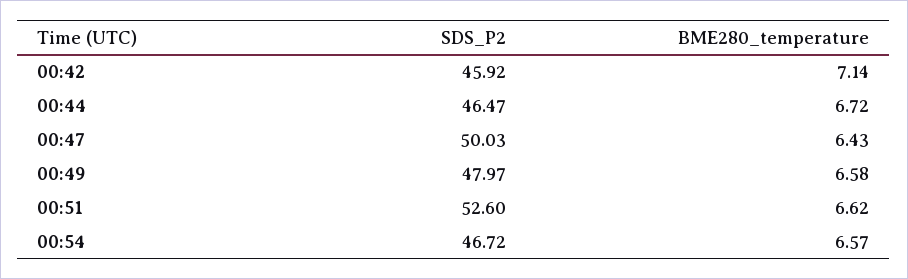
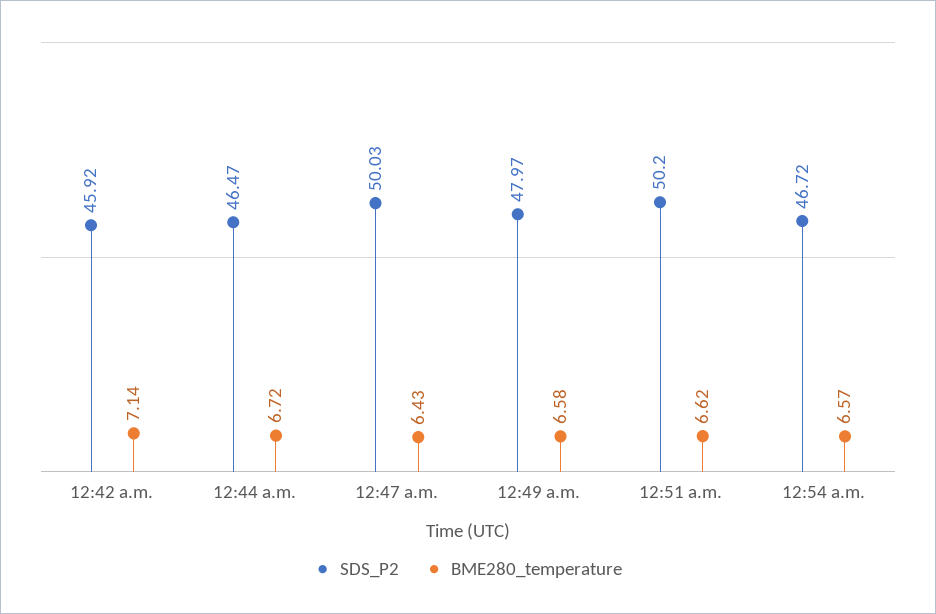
  {
    "SDS_P2": {
      "00:42": 45.92,
      "00:44": 46.47,
      "00:47": 50.03,
      "00:49": 47.97,
-     "00:51": 52.6,
+     "00:51": 50.2,
      "00:54": 46.72
    },
    "BME280_temperature": {
      "00:42": 7.14,
      "00:44": 6.72,
      "00:47": 6.43,
      "00:49": 6.58,
      "00:51": 6.62,
      "00:54": 6.57
    }
  }

